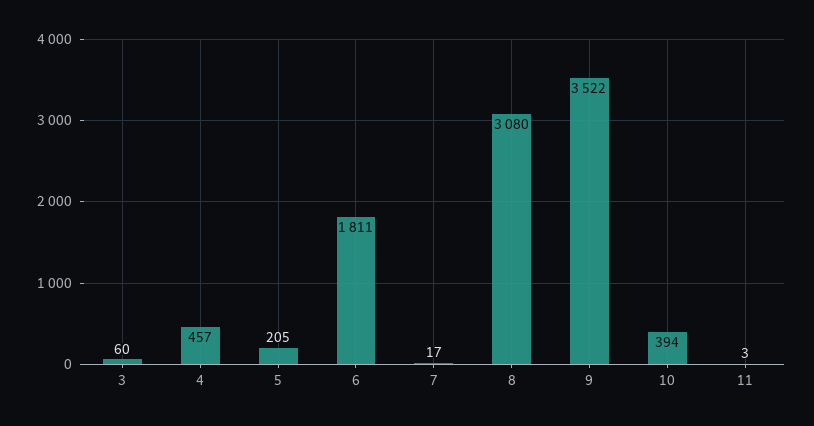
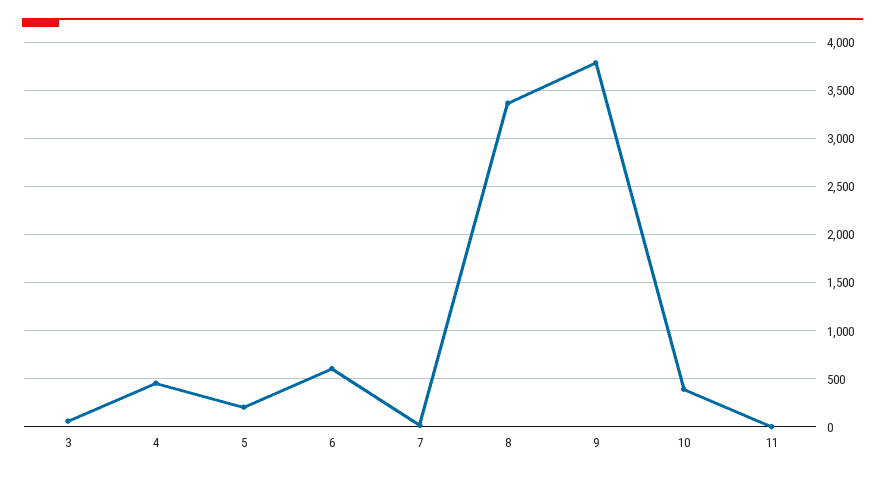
  {
    "3": 60,
    "4": 457,
    "5": 205,
-   "6": 1811,
+   "6": 600,
    "7": 17,
-   "8": 3080,
+   "8": 3400,
-   "9": 3522,
+   "9": 3800,
    "10": 394,
    "11": 3
  }

